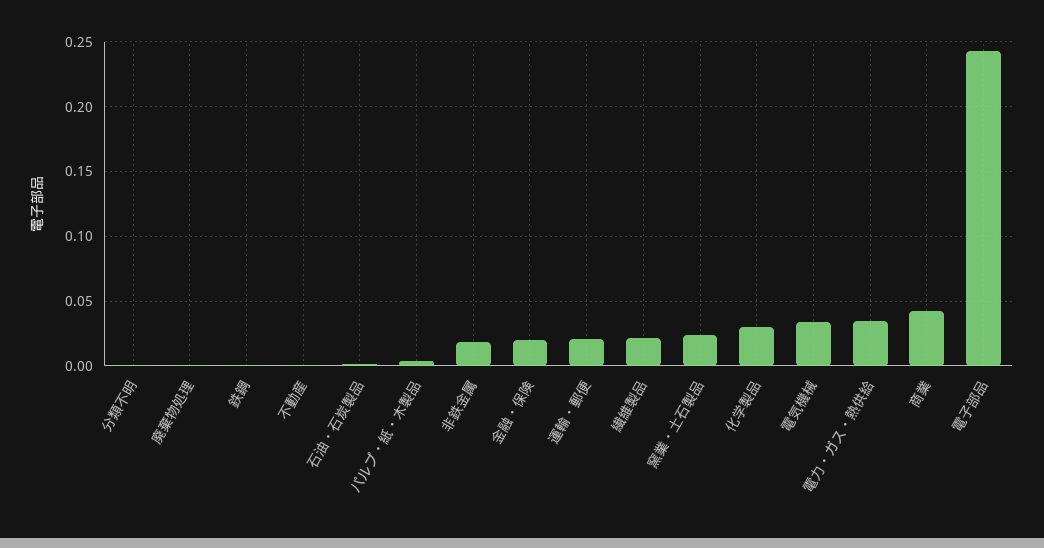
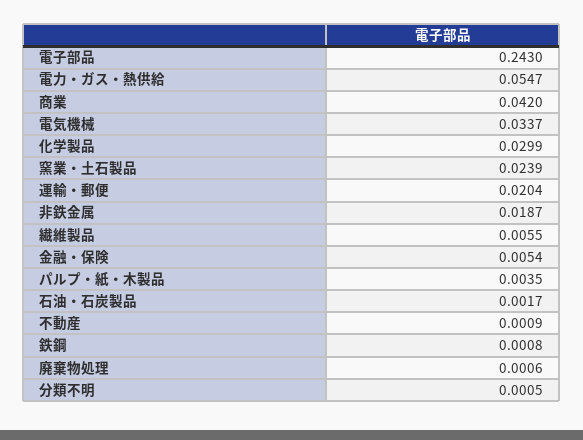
  {
    "分類不明": 0.0005,
    "廃棄物処理": 0.0006,
    "鉄鋼": 0.0008,
    "不動産": 0.0009,
    "石油・石炭製品": 0.0017,
    "パルプ・紙・木製品": 0.0035,
    "非鉄金属": 0.0187,
-   "金融・保険": 0.02,
+   "金融・保険": 0.0054,
    "運輸・郵便": 0.0204,
-   "繊維製品": 0.02,
+   "繊維製品": 0.0055,
    "窯業・土石製品": 0.0239,
    "化学製品": 0.0299,
    "電気機械": 0.0337,
-   "電力・ガス・熱供給": 0.035,
+   "電力・ガス・熱供給": 0.0547,
    "商業": 0.042,
    "電子部品": 0.243
  }

